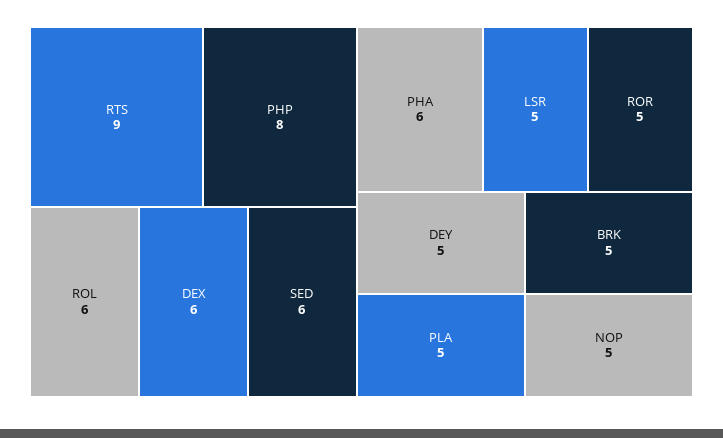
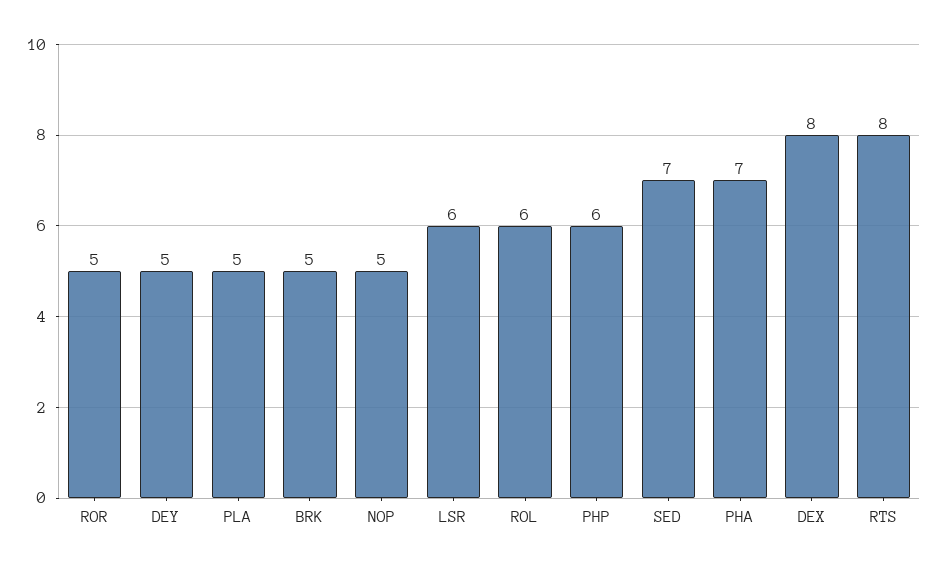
  {
-   "RTS": 9,
+   "RTS": 8,
-   "PHP": 8,
+   "PHP": 6,
    "ROL": 6,
-   "DEX": 6,
+   "DEX": 8,
-   "SED": 6,
+   "SED": 7,
-   "PHA": 6,
+   "PHA": 7,
-   "LSR": 5,
+   "LSR": 6,
    "ROR": 5,
    "DEY": 5,
    "PLA": 5,
    "BRK": 5,
    "NOP": 5
  }

